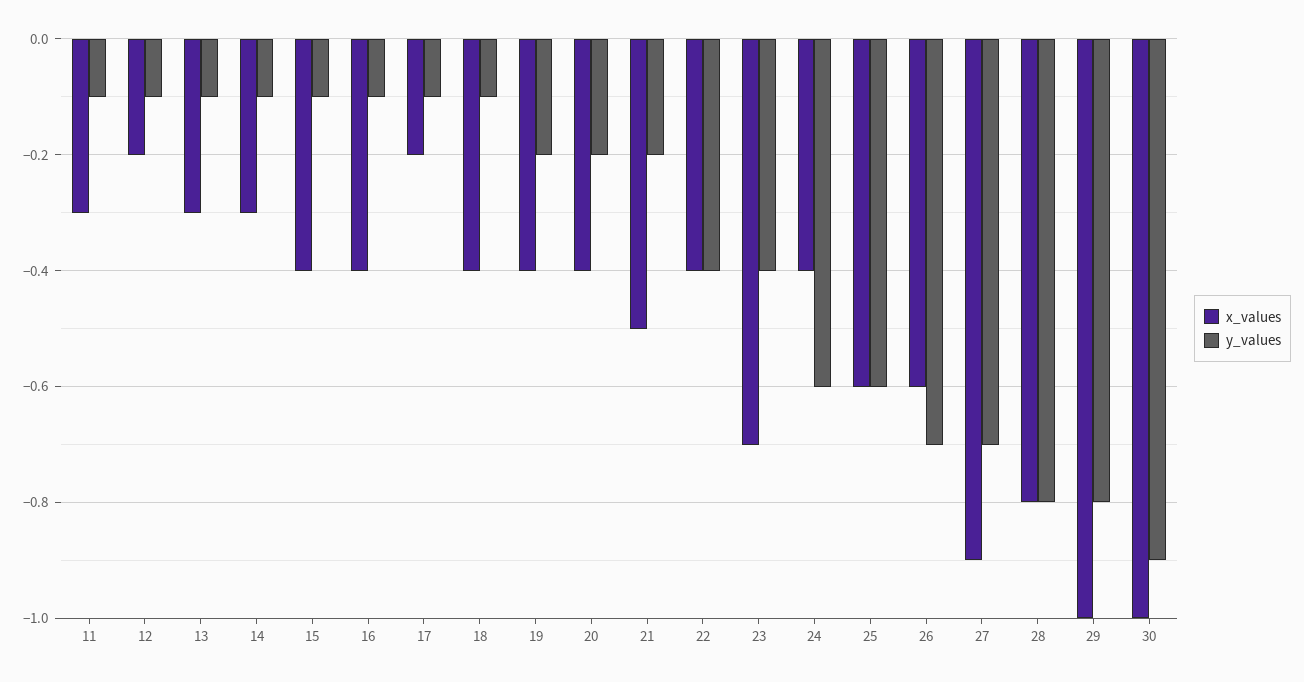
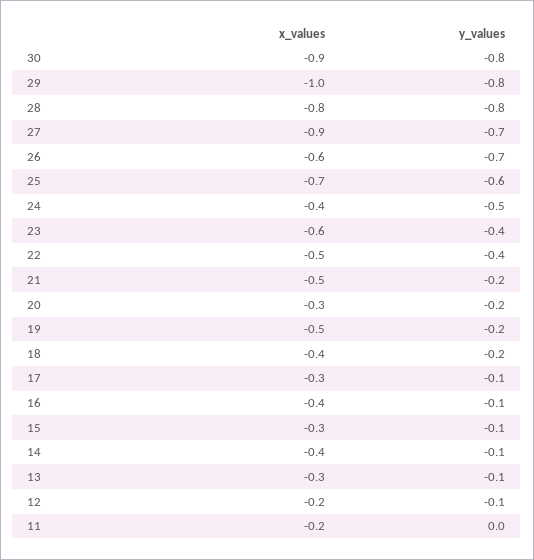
  {
    "x_values": {
-     "11": -0.3,
+     "11": -0.2,
      "12": -0.2,
      "13": -0.3,
-     "14": -0.3,
+     "14": -0.4,
-     "15": -0.4,
+     "15": -0.3,
      "16": -0.4,
-     "17": -0.2,
+     "17": -0.3,
      "18": -0.4,
-     "19": -0.4,
+     "19": -0.5,
-     "20": -0.4,
+     "20": -0.3,
      "21": -0.5,
-     "22": -0.4,
+     "22": -0.5,
-     "23": -0.7,
+     "23": -0.6,
      "24": -0.4,
-     "25": -0.6,
+     "25": -0.7,
      "26": -0.6,
      "27": -0.9,
      "28": -0.8,
      "29": -1,
-     "30": -1
+     "30": -0.9
    },
    "y_values": {
-     "11": -0.1,
+     "11": 0,
      "12": -0.1,
      "13": -0.1,
      "14": -0.1,
      "15": -0.1,
      "16": -0.1,
      "17": -0.1,
-     "18": -0.1,
+     "18": -0.2,
      "19": -0.2,
      "20": -0.2,
      "21": -0.2,
      "22": -0.4,
      "23": -0.4,
-     "24": -0.6,
+     "24": -0.5,
      "25": -0.6,
      "26": -0.7,
      "27": -0.7,
      "28": -0.8,
      "29": -0.8,
-     "30": -0.9
+     "30": -0.8
    }
  }

